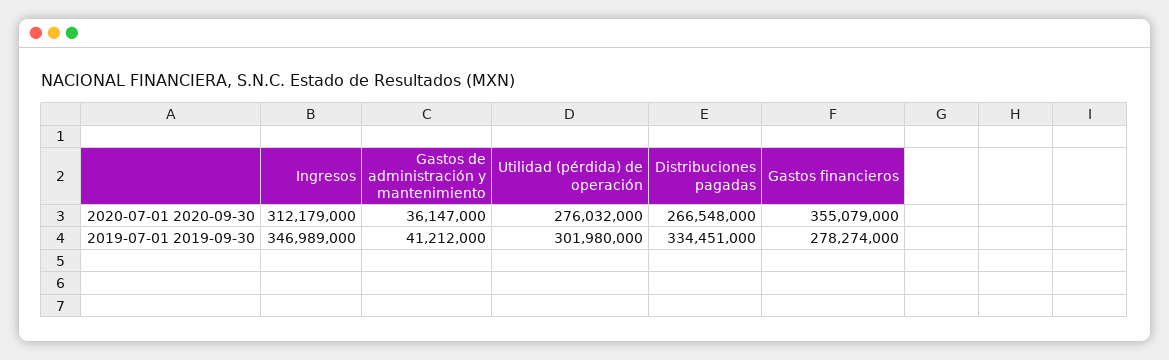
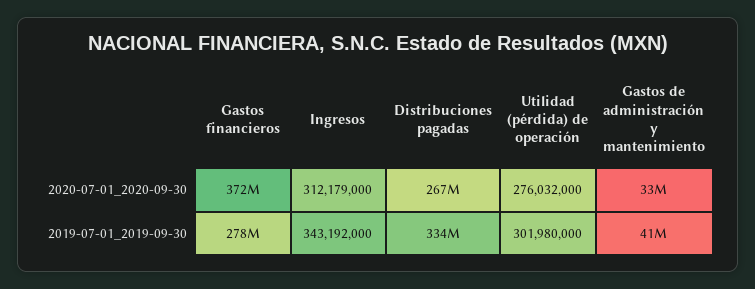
  {
    "Ingresos": {
      "2020-07-01 2020-09-30": 312179000,
-     "2019-07-01 2019-09-30": 346989000
+     "2019-07-01 2019-09-30": 343192000
    },
    "Gastos de administración y mantenimiento": {
-     "2020-07-01 2020-09-30": 36147000,
+     "2020-07-01 2020-09-30": 33000000,
      "2019-07-01 2019-09-30": 41212000
    },
    "Utilidad (pérdida) de operación": {
      "2020-07-01 2020-09-30": 276032000,
      "2019-07-01 2019-09-30": 301980000
    },
    "Distribuciones pagadas": {
      "2020-07-01 2020-09-30": 266548000,
      "2019-07-01 2019-09-30": 334451000
    },
    "Gastos financieros": {
-     "2020-07-01 2020-09-30": 355079000,
+     "2020-07-01 2020-09-30": 372000000,
      "2019-07-01 2019-09-30": 278274000
    }
  }

